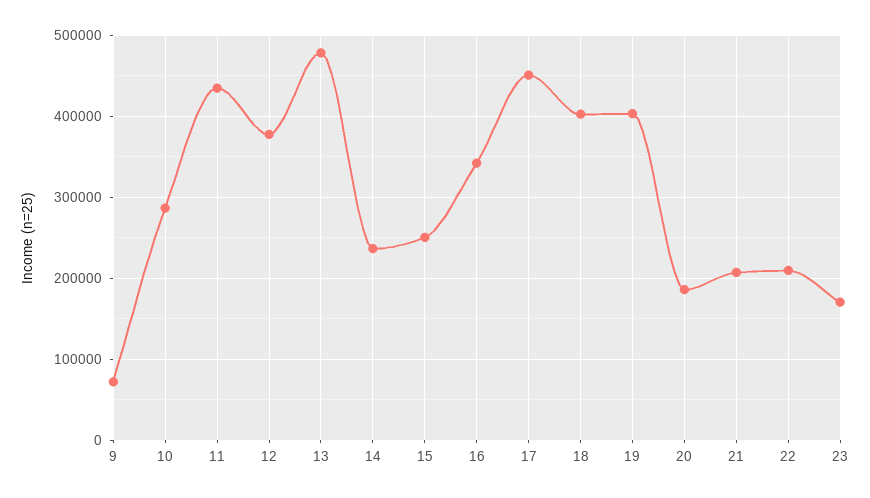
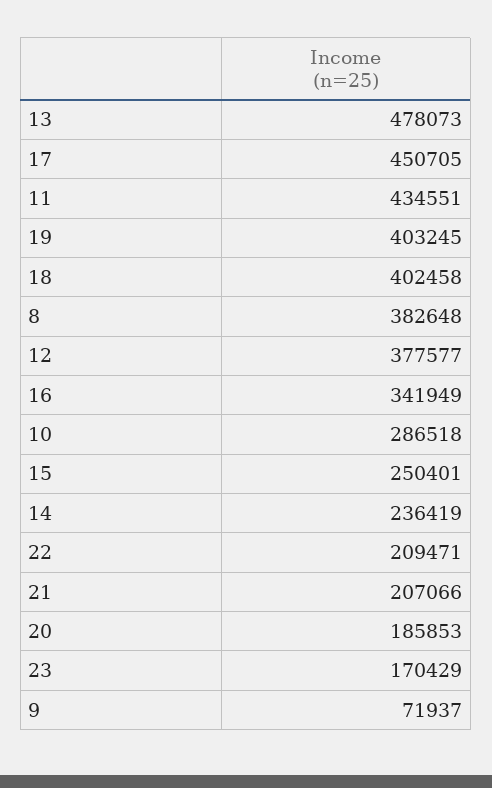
  {
    "9": 71937,
    "10": 286518,
    "11": 434551,
    "12": 377577,
    "13": 478073,
    "14": 236419,
    "15": 250401,
    "16": 341949,
    "17": 450705,
    "18": 402458,
    "19": 403245,
    "20": 185853,
    "21": 207066,
    "22": 209471,
-   "23": 170429
+   "23": 170429,
+   "8": 382648
  }

